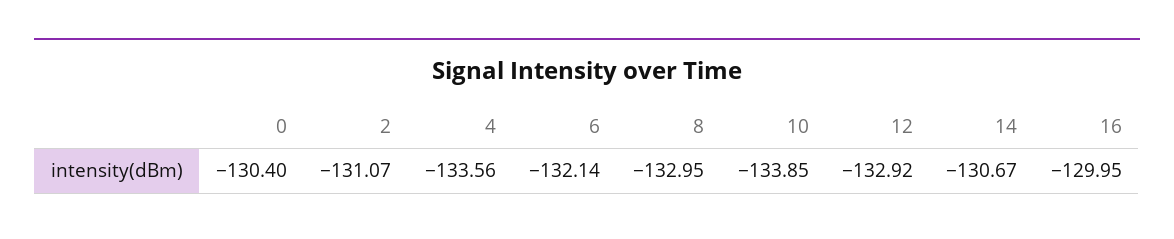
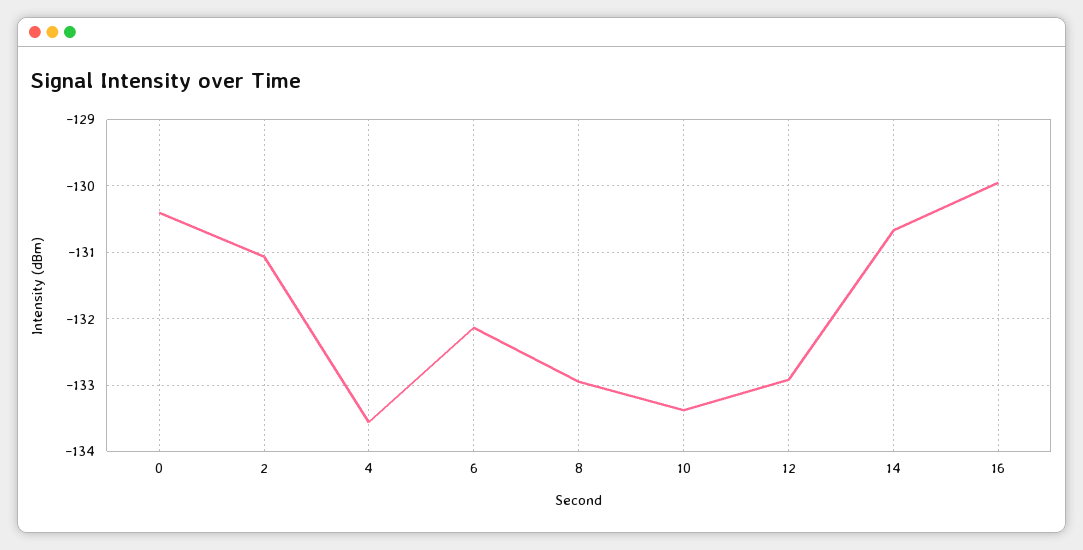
  {
    "0": -130.4,
    "2": -131.07,
    "4": -133.56,
    "6": -132.14,
    "8": -132.95,
-   "10": -133.85,
+   "10": -133.4,
    "12": -132.92,
    "14": -130.67,
    "16": -129.95
  }

